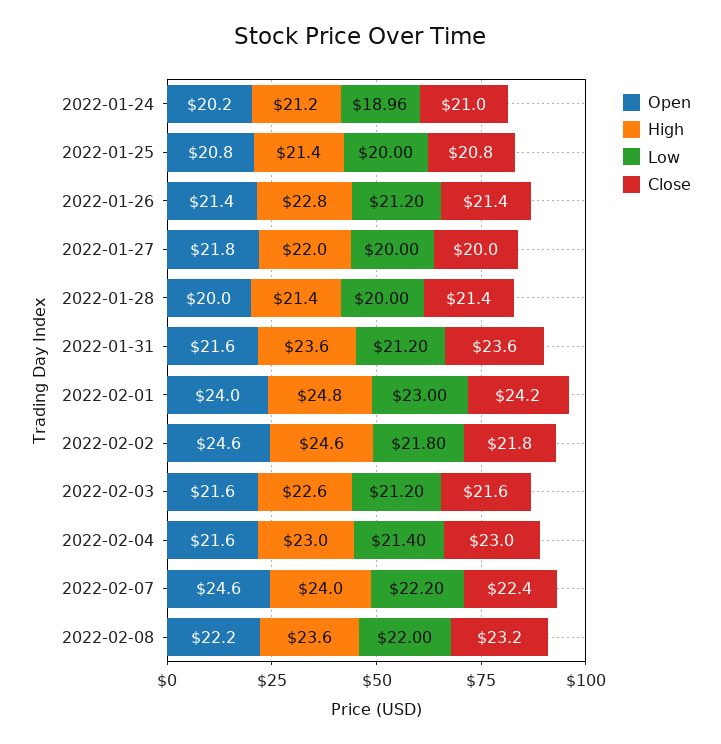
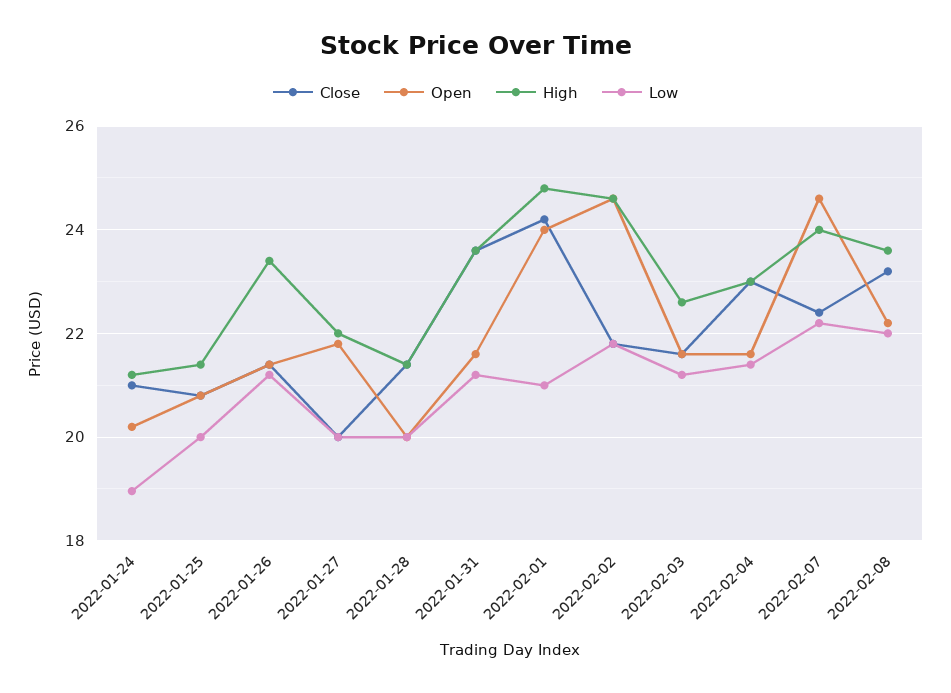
  {
    "Open": {
      "2022-01-24": 20.2,
      "2022-01-25": 20.8,
      "2022-01-26": 21.4,
      "2022-01-27": 21.8,
      "2022-01-28": 20,
      "2022-01-31": 21.6,
      "2022-02-01": 24,
      "2022-02-02": 24.6,
      "2022-02-03": 21.6,
      "2022-02-04": 21.6,
      "2022-02-07": 24.6,
      "2022-02-08": 22.2
    },
    "High": {
      "2022-01-24": 21.2,
      "2022-01-25": 21.4,
-     "2022-01-26": 22.8,
+     "2022-01-26": 23.4,
      "2022-01-27": 22,
      "2022-01-28": 21.4,
      "2022-01-31": 23.6,
      "2022-02-01": 24.8,
      "2022-02-02": 24.6,
      "2022-02-03": 22.6,
      "2022-02-04": 23,
      "2022-02-07": 24,
      "2022-02-08": 23.6
    },
    "Low": {
      "2022-01-24": 18.96,
      "2022-01-25": 20,
      "2022-01-26": 21.2,
      "2022-01-27": 20,
      "2022-01-28": 20,
      "2022-01-31": 21.2,
-     "2022-02-01": 23,
+     "2022-02-01": 21,
      "2022-02-02": 21.8,
      "2022-02-03": 21.2,
      "2022-02-04": 21.4,
      "2022-02-07": 22.2,
      "2022-02-08": 22
    },
    "Close": {
      "2022-01-24": 21,
      "2022-01-25": 20.8,
      "2022-01-26": 21.4,
      "2022-01-27": 20,
      "2022-01-28": 21.4,
      "2022-01-31": 23.6,
      "2022-02-01": 24.2,
      "2022-02-02": 21.8,
      "2022-02-03": 21.6,
      "2022-02-04": 23,
      "2022-02-07": 22.4,
      "2022-02-08": 23.2
    }
  }

